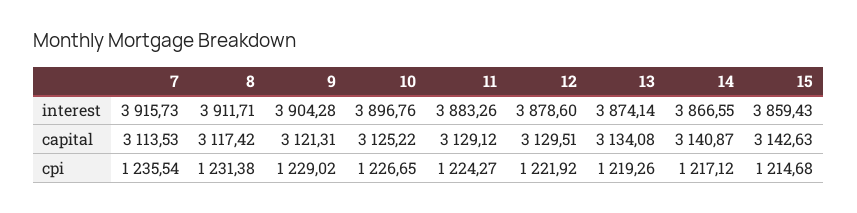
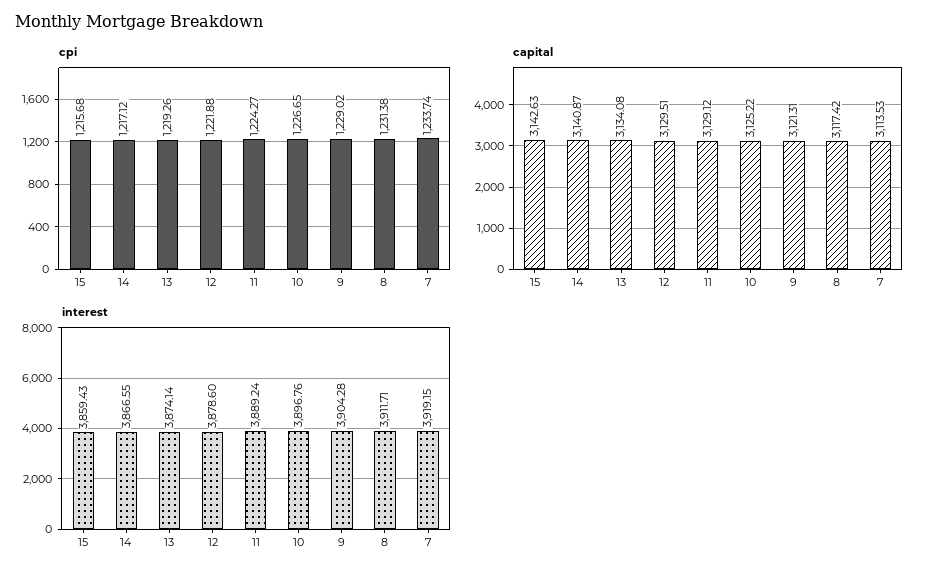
  {
    "interest": {
-     "7": 3915.73,
+     "7": 3919.15,
      "8": 3911.71,
      "9": 3904.28,
      "10": 3896.76,
-     "11": 3883.26,
+     "11": 3889.24,
      "12": 3878.6,
      "13": 3874.14,
      "14": 3866.55,
      "15": 3859.43
    },
    "capital": {
      "7": 3113.53,
      "8": 3117.42,
      "9": 3121.31,
      "10": 3125.22,
      "11": 3129.12,
      "12": 3129.51,
      "13": 3134.08,
      "14": 3140.87,
      "15": 3142.63
    },
    "cpi": {
-     "7": 1235.54,
+     "7": 1233.74,
      "8": 1231.38,
      "9": 1229.02,
      "10": 1226.65,
      "11": 1224.27,
-     "12": 1221.92,
+     "12": 1221.88,
      "13": 1219.26,
      "14": 1217.12,
-     "15": 1214.68
+     "15": 1215.68
    }
  }

